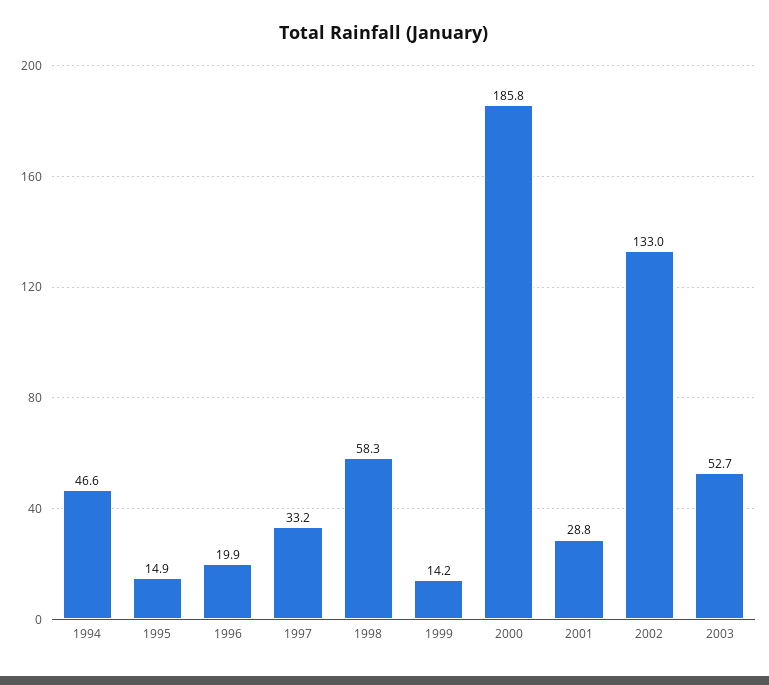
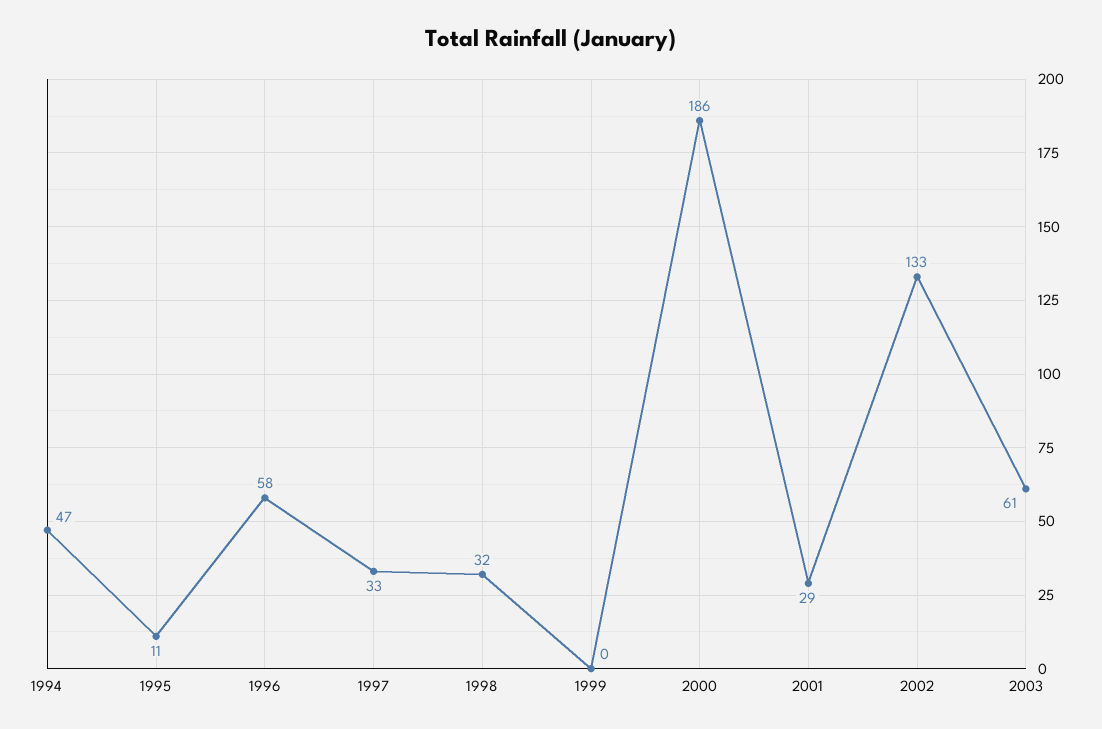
  {
    "1994": 46.6,
-   "1995": 14.9,
+   "1995": 11,
-   "1996": 19.9,
+   "1996": 58,
    "1997": 33.2,
-   "1998": 58.3,
+   "1998": 32,
-   "1999": 14.2,
+   "1999": 0,
    "2000": 185.8,
    "2001": 28.8,
    "2002": 133,
-   "2003": 52.7
+   "2003": 61
  }

